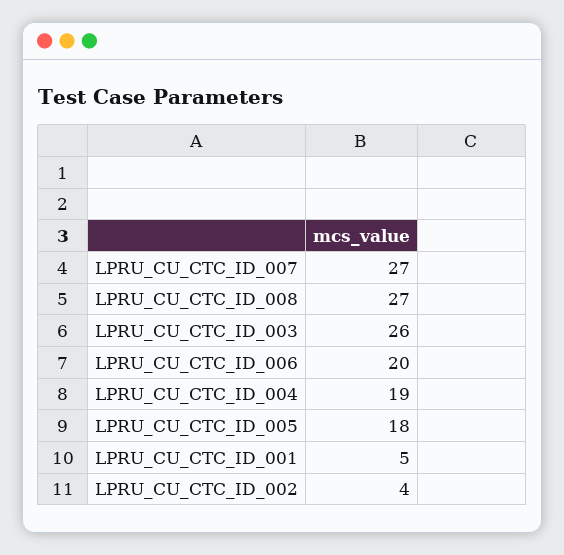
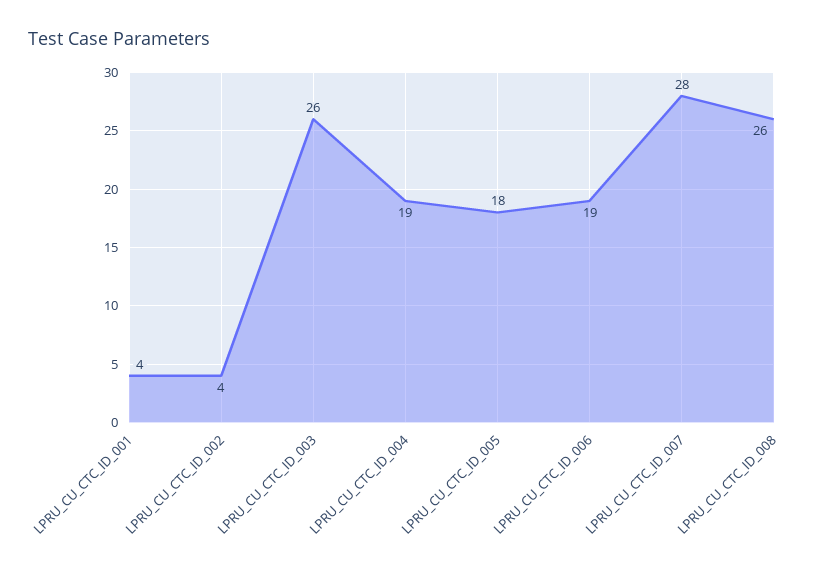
  {
-   "LPRU_CU_CTC_ID_007": 27,
+   "LPRU_CU_CTC_ID_007": 28,
-   "LPRU_CU_CTC_ID_008": 27,
+   "LPRU_CU_CTC_ID_008": 26,
    "LPRU_CU_CTC_ID_003": 26,
-   "LPRU_CU_CTC_ID_006": 20,
+   "LPRU_CU_CTC_ID_006": 19,
    "LPRU_CU_CTC_ID_004": 19,
    "LPRU_CU_CTC_ID_005": 18,
-   "LPRU_CU_CTC_ID_001": 5,
+   "LPRU_CU_CTC_ID_001": 4,
    "LPRU_CU_CTC_ID_002": 4
  }

